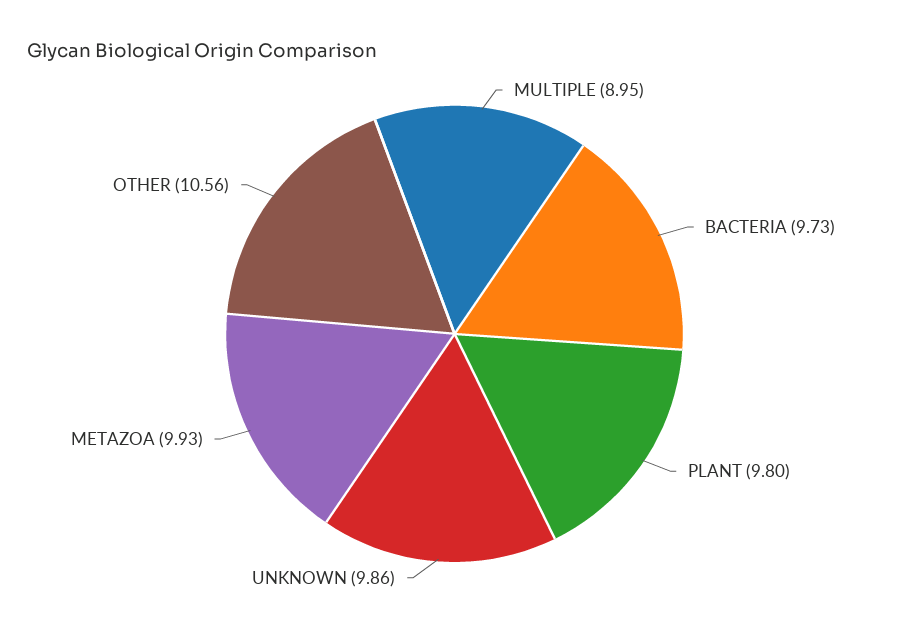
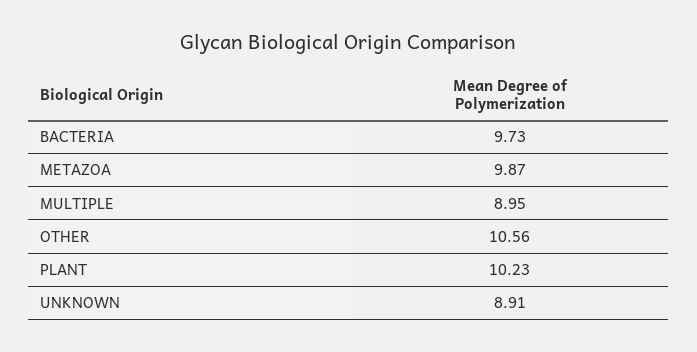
  {
    "MULTIPLE": 8.95,
    "BACTERIA": 9.73,
-   "PLANT": 9.8,
+   "PLANT": 10.23,
-   "UNKNOWN": 9.86,
+   "UNKNOWN": 8.91,
-   "METAZOA": 9.93,
+   "METAZOA": 9.87,
    "OTHER": 10.56
  }

